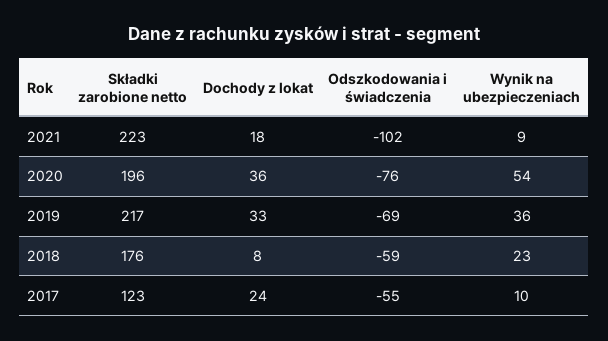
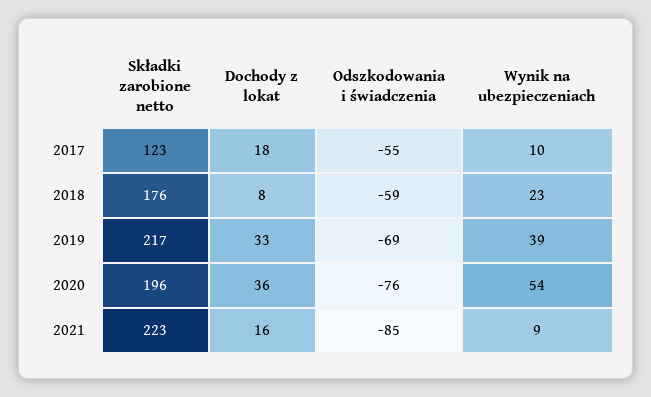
  {
    "Składki zarobione netto": {
      "2021": 223,
      "2020": 196,
      "2019": 217,
      "2018": 176,
      "2017": 123
    },
    "Dochody z lokat": {
-     "2021": 18,
+     "2021": 16,
      "2020": 36,
      "2019": 33,
      "2018": 8,
-     "2017": 24
+     "2017": 18
    },
    "Odszkodowania i świadczenia": {
-     "2021": -102,
+     "2021": -85,
      "2020": -76,
      "2019": -69,
      "2018": -59,
      "2017": -55
    },
    "Wynik na ubezpieczeniach": {
      "2021": 9,
      "2020": 54,
-     "2019": 36,
+     "2019": 39,
      "2018": 23,
      "2017": 10
    }
  }

